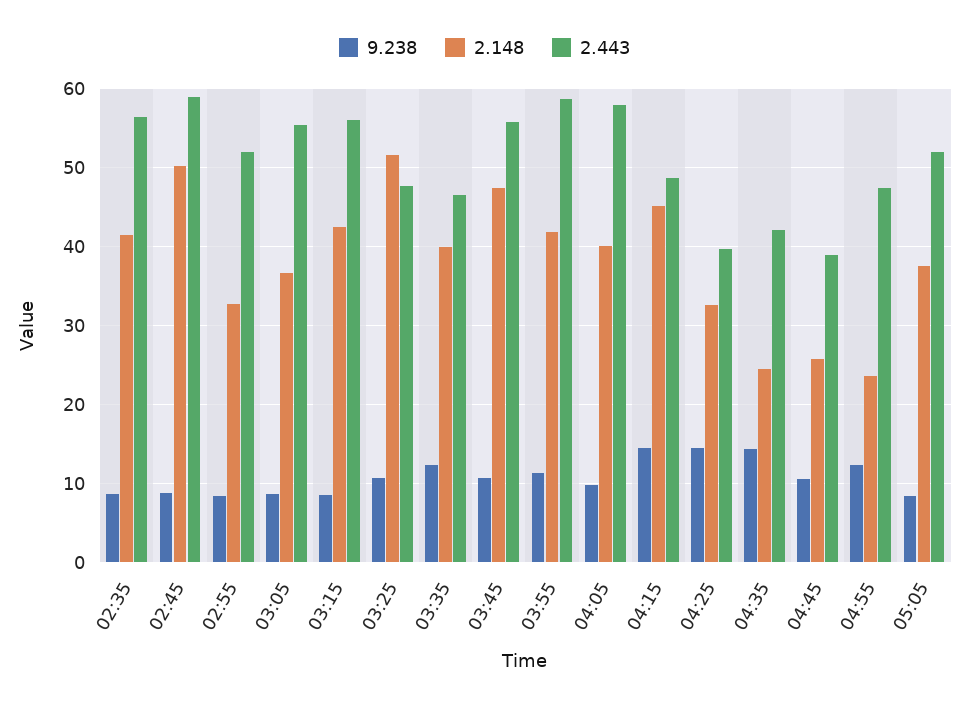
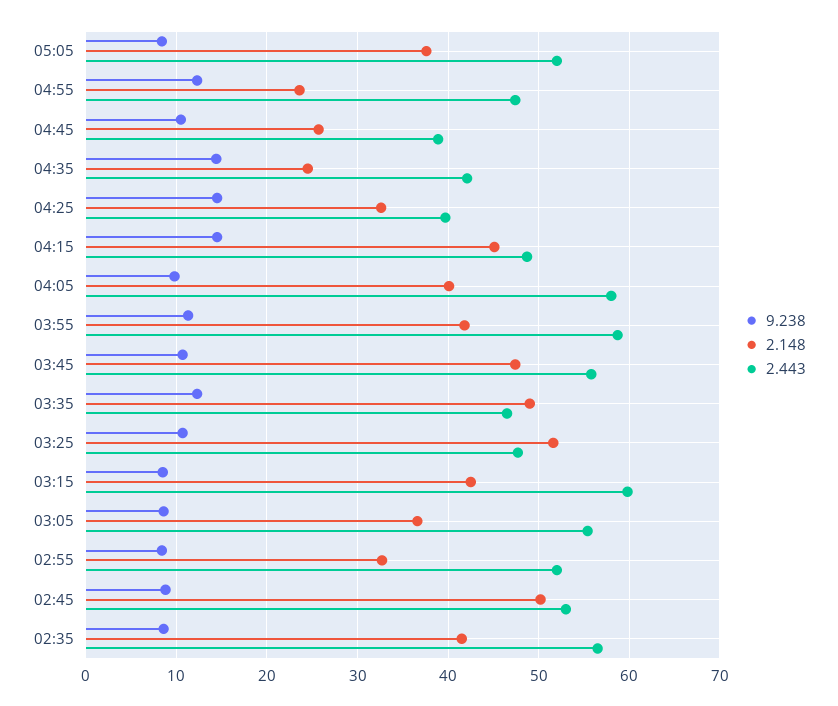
  {
    "9.238": {
      "02:35": 9,
      "02:45": 9,
      "02:55": 8,
      "03:05": 9,
      "03:15": 9,
      "03:25": 11,
      "03:35": 12,
      "03:45": 11,
      "03:55": 11,
      "04:05": 10,
      "04:15": 15,
      "04:25": 15,
      "04:35": 14,
      "04:45": 11,
      "04:55": 12,
      "05:05": 8
    },
    "2.148": {
      "02:35": 42,
      "02:45": 50,
      "02:55": 33,
      "03:05": 37,
      "03:15": 43,
      "03:25": 52,
-     "03:35": 40,
+     "03:35": 49,
      "03:45": 47,
      "03:55": 42,
      "04:05": 40,
      "04:15": 45,
      "04:25": 33,
      "04:35": 25,
      "04:45": 26,
      "04:55": 24,
      "05:05": 38
    },
    "2.443": {
      "02:35": 57,
-     "02:45": 59,
+     "02:45": 53,
      "02:55": 52,
      "03:05": 55,
-     "03:15": 56,
+     "03:15": 60,
      "03:25": 48,
      "03:35": 47,
      "03:45": 56,
      "03:55": 59,
      "04:05": 58,
      "04:15": 49,
      "04:25": 40,
      "04:35": 42,
      "04:45": 39,
      "04:55": 47,
      "05:05": 52
    }
  }

